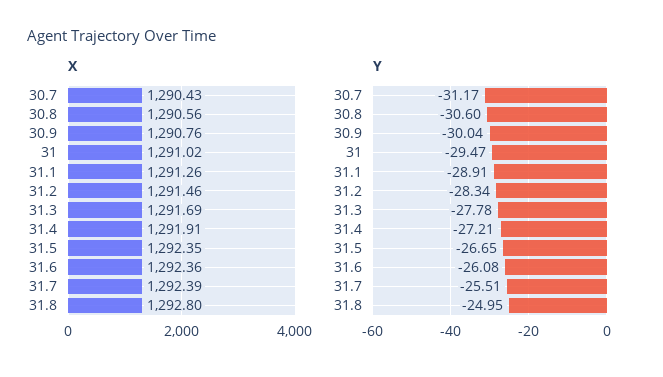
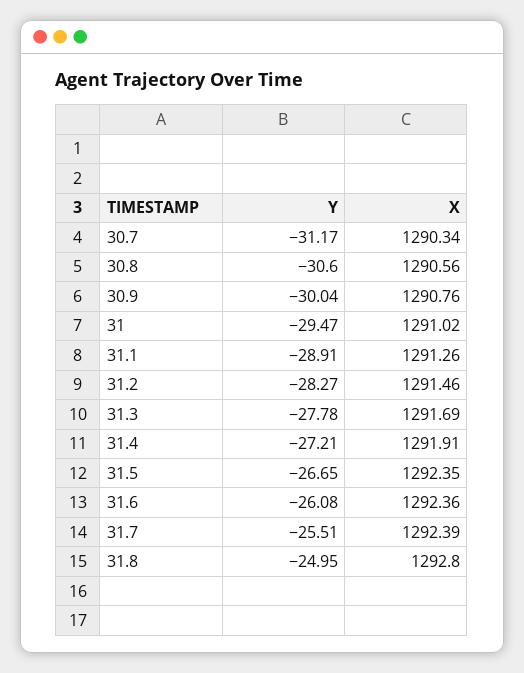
  {
    "X": {
-     "30.7": 1290.43,
+     "30.7": 1290.34,
      "30.8": 1290.56,
      "30.9": 1290.76,
      "31": 1291.02,
      "31.1": 1291.26,
      "31.2": 1291.46,
      "31.3": 1291.69,
      "31.4": 1291.91,
      "31.5": 1292.35,
      "31.6": 1292.36,
      "31.7": 1292.39,
      "31.8": 1292.8
    },
    "Y": {
      "30.7": -31.17,
      "30.8": -30.6,
      "30.9": -30.04,
      "31": -29.47,
      "31.1": -28.91,
-     "31.2": -28.34,
+     "31.2": -28.27,
      "31.3": -27.78,
      "31.4": -27.21,
      "31.5": -26.65,
      "31.6": -26.08,
      "31.7": -25.51,
      "31.8": -24.95
    }
  }

